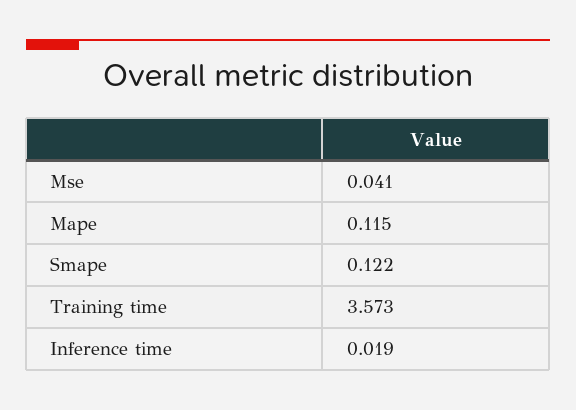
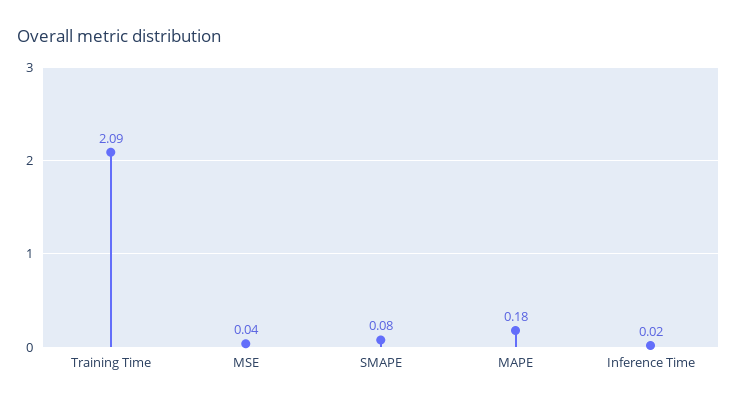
  {
    "Mse": 0.041,
-   "Mape": 0.115,
+   "Mape": 0.18,
-   "Smape": 0.122,
+   "Smape": 0.08,
-   "Training time": 3.573,
+   "Training time": 2.09,
    "Inference time": 0.019
  }

